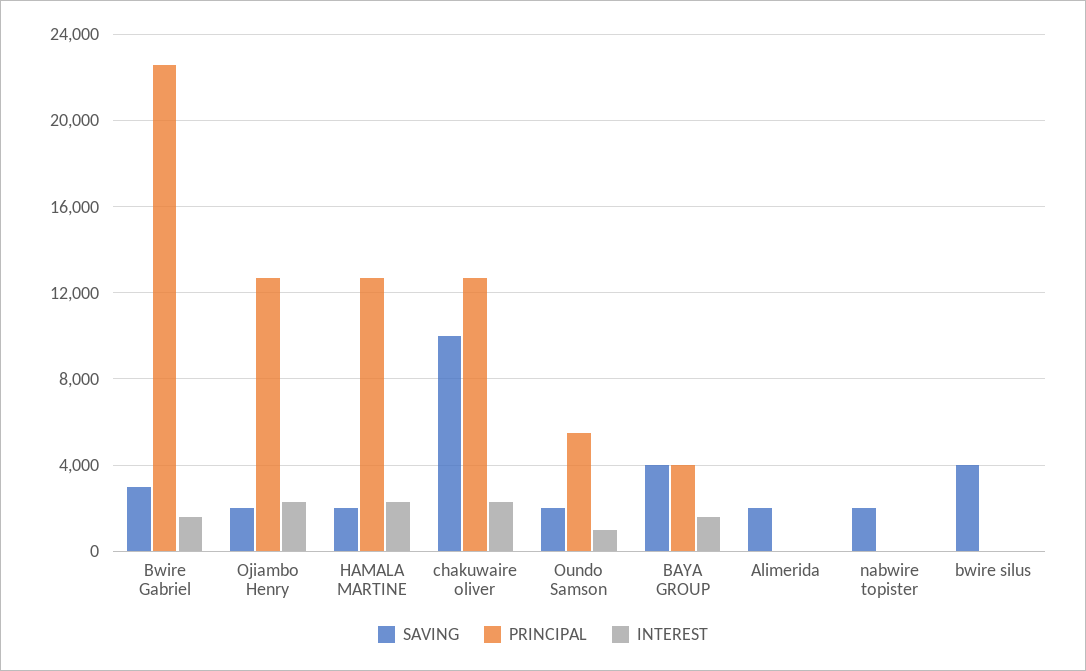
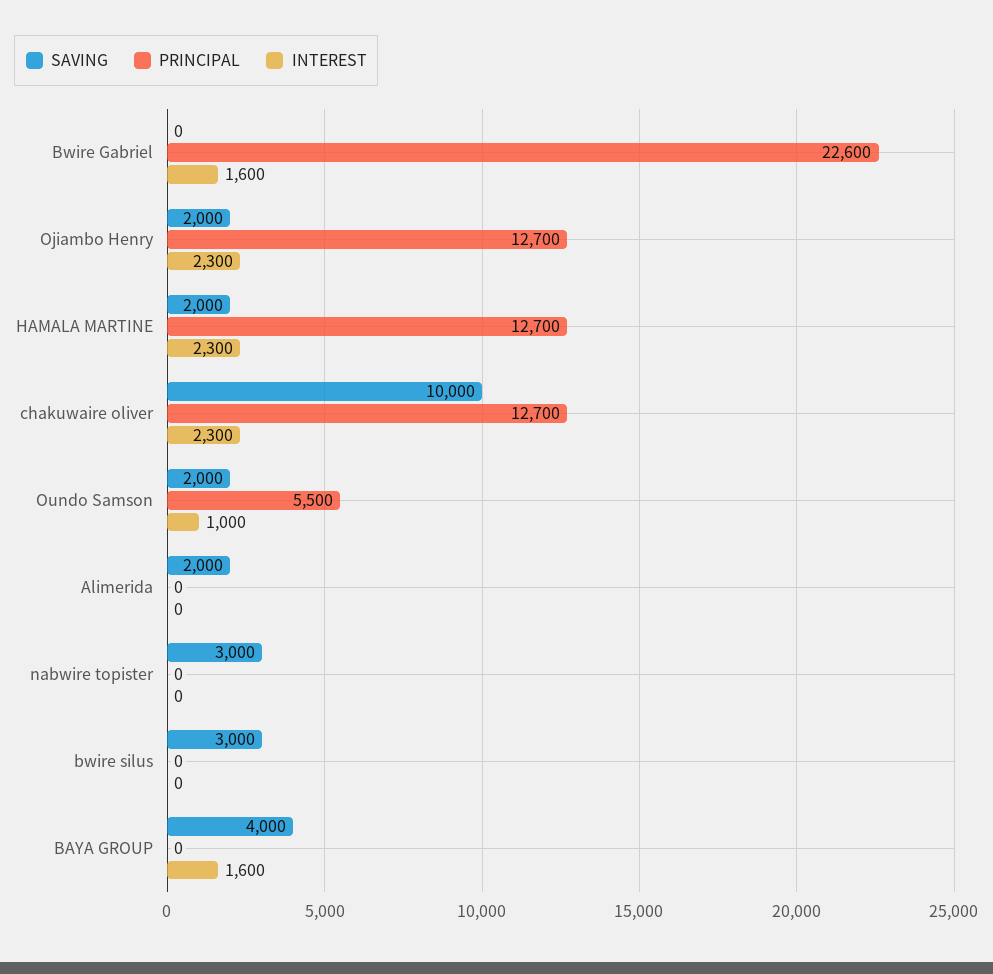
  {
    "SAVING": {
-     "Bwire Gabriel": 3000,
+     "Bwire Gabriel": 0,
      "Ojiambo Henry": 2000,
      "HAMALA MARTINE": 2000,
      "chakuwaire oliver": 10000,
      "Oundo Samson": 2000,
      "BAYA GROUP": 4000,
      "Alimerida": 2000,
-     "nabwire topister": 2000,
+     "nabwire topister": 3000,
-     "bwire silus": 4000
+     "bwire silus": 3000
    },
    "PRINCIPAL": {
      "Bwire Gabriel": 22600,
      "Ojiambo Henry": 12700,
      "HAMALA MARTINE": 12700,
      "chakuwaire oliver": 12700,
      "Oundo Samson": 5500,
-     "BAYA GROUP": 4000,
+     "BAYA GROUP": 0,
      "Alimerida": 0,
      "nabwire topister": 0,
      "bwire silus": 0
    },
    "INTEREST": {
      "Bwire Gabriel": 1600,
      "Ojiambo Henry": 2300,
      "HAMALA MARTINE": 2300,
      "chakuwaire oliver": 2300,
      "Oundo Samson": 1000,
      "BAYA GROUP": 1600,
      "Alimerida": 0,
      "nabwire topister": 0,
      "bwire silus": 0
    }
  }

